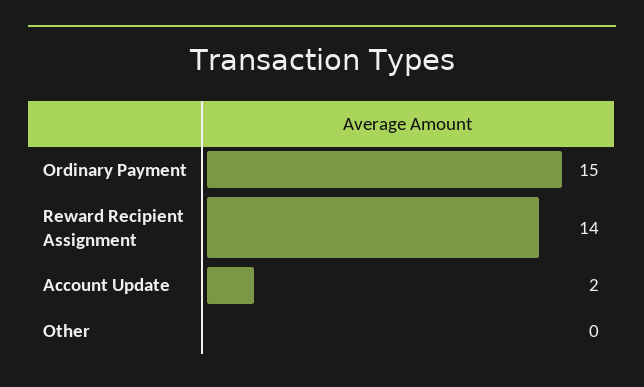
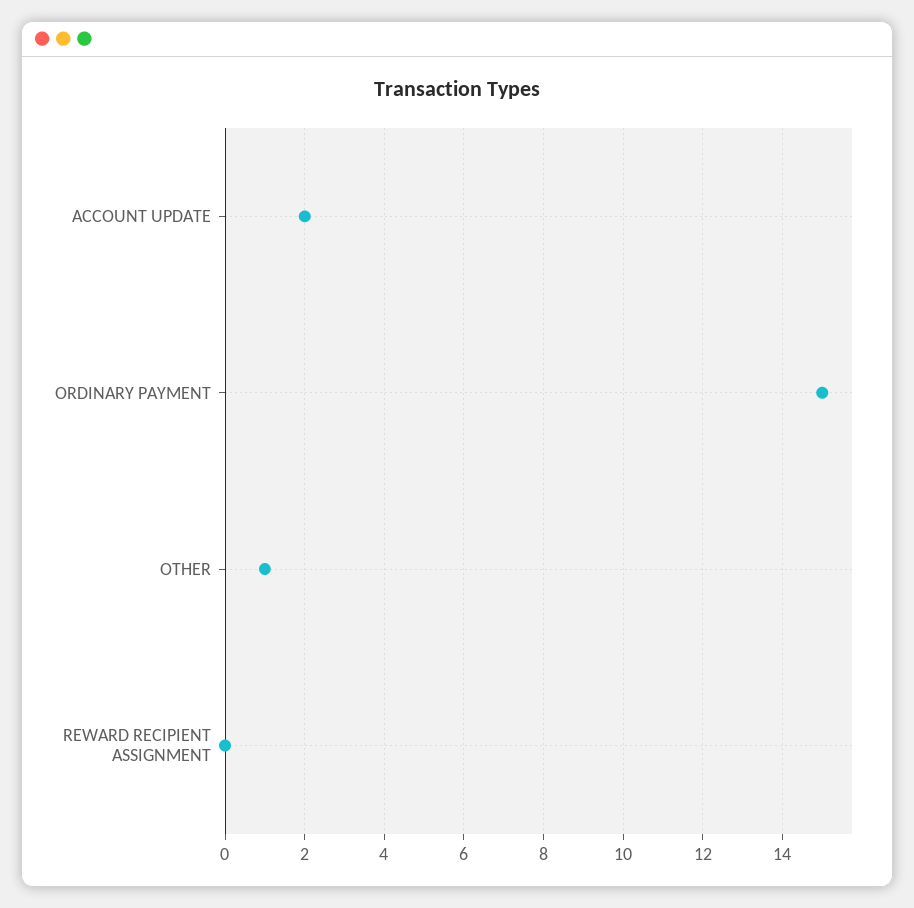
  {
    "Ordinary Payment": 15,
-   "Reward Recipient Assignment": 14,
+   "Reward Recipient Assignment": 0,
    "Account Update": 2,
-   "Other": 0
+   "Other": 1
  }

